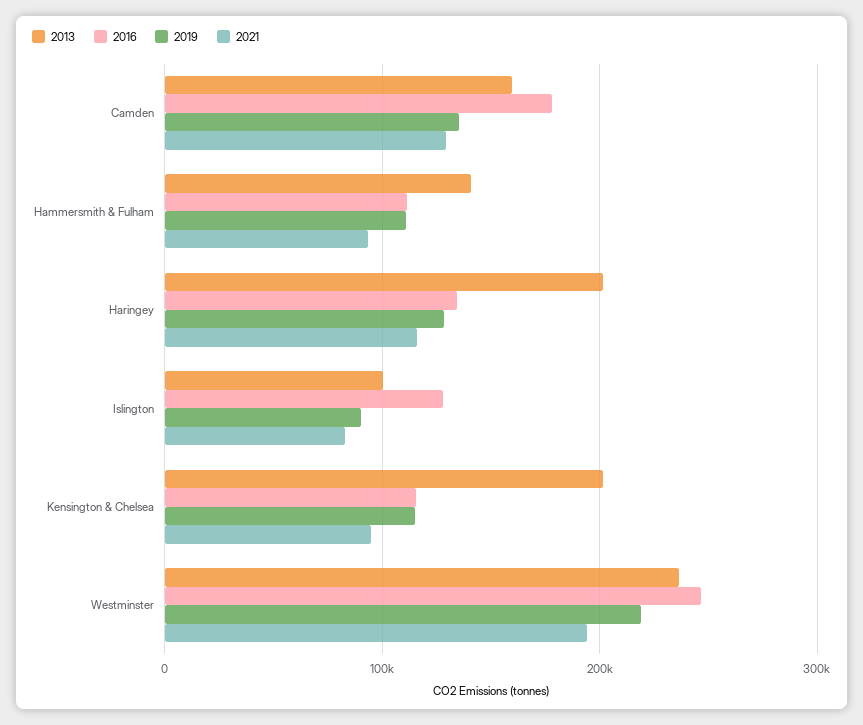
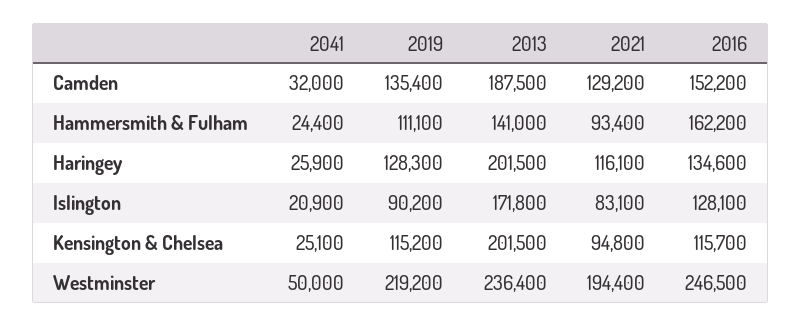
  {
    "2013": {
-     "Camden": 160000,
+     "Camden": 187500,
      "Hammersmith & Fulham": 141000,
      "Haringey": 201500,
-     "Islington": 100000,
+     "Islington": 171800,
      "Kensington & Chelsea": 201500,
      "Westminster": 236400
    },
    "2016": {
-     "Camden": 180000,
+     "Camden": 152200,
-     "Hammersmith & Fulham": 110000,
+     "Hammersmith & Fulham": 162200,
      "Haringey": 134600,
      "Islington": 128100,
      "Kensington & Chelsea": 115700,
      "Westminster": 246500
    },
    "2019": {
      "Camden": 135400,
      "Hammersmith & Fulham": 111100,
      "Haringey": 128300,
      "Islington": 90200,
      "Kensington & Chelsea": 115200,
      "Westminster": 219200
    },
    "2021": {
      "Camden": 129200,
      "Hammersmith & Fulham": 93400,
      "Haringey": 116100,
      "Islington": 83100,
      "Kensington & Chelsea": 94800,
      "Westminster": 194400
-   }
+   },
+   "2041": {
+     "Camden": 32000,
+     "Hammersmith & Fulham": 24400,
+     "Haringey": 25900,
+     "Islington": 20900,
+     "Kensington & Chelsea": 25100,
+     "Westminster": 50000
+   }
  }

